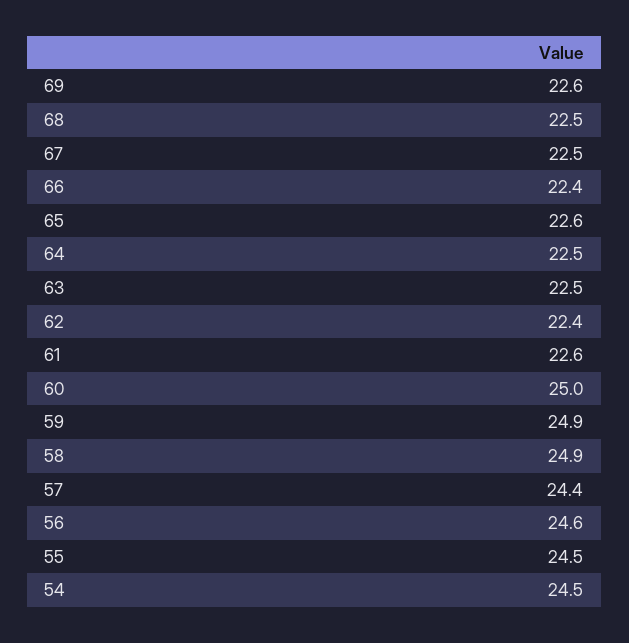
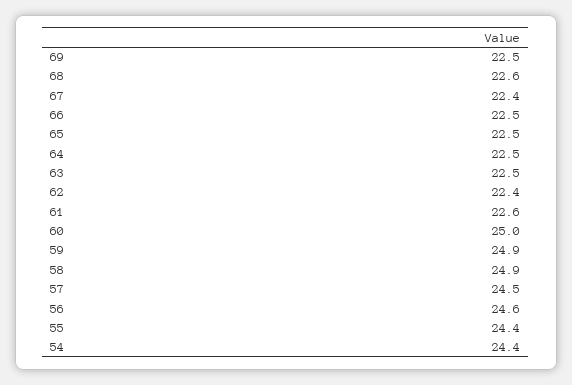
  {
-   "69": 22.6,
+   "69": 22.5,
-   "68": 22.5,
+   "68": 22.6,
-   "67": 22.5,
+   "67": 22.4,
-   "66": 22.4,
+   "66": 22.5,
-   "65": 22.6,
+   "65": 22.5,
    "64": 22.5,
    "63": 22.5,
    "62": 22.4,
    "61": 22.6,
    "60": 25,
    "59": 24.9,
    "58": 24.9,
-   "57": 24.4,
+   "57": 24.5,
    "56": 24.6,
-   "55": 24.5,
+   "55": 24.4,
-   "54": 24.5
+   "54": 24.4
  }

